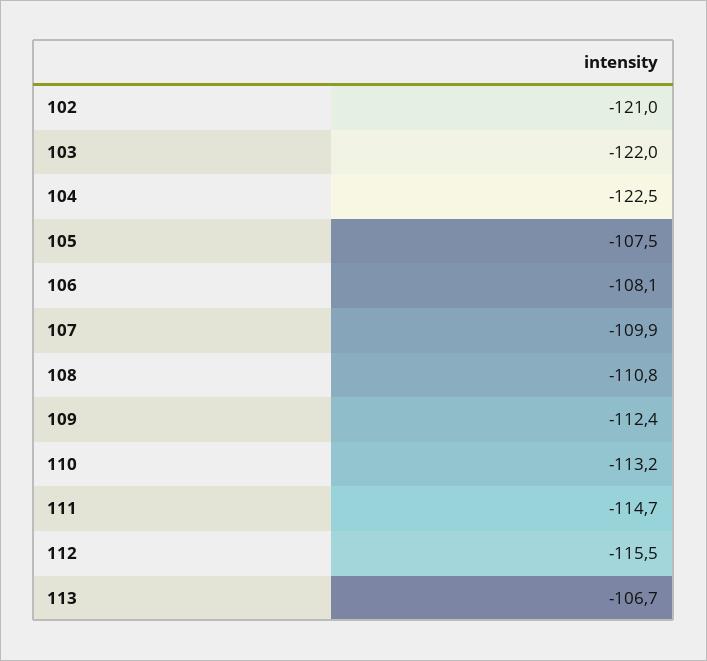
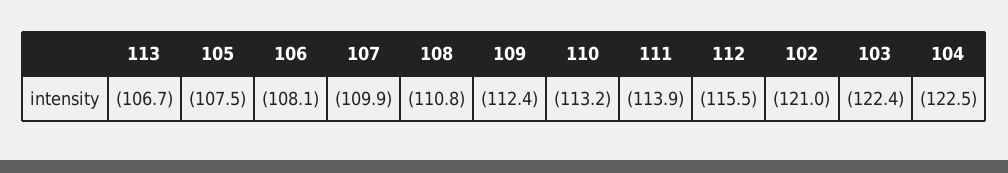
  {
    "102": -121,
-   "103": -122,
+   "103": -122.4,
    "104": -122.5,
    "105": -107.5,
    "106": -108.1,
    "107": -109.9,
    "108": -110.8,
    "109": -112.4,
    "110": -113.2,
-   "111": -114.7,
+   "111": -113.9,
    "112": -115.5,
    "113": -106.7
  }

